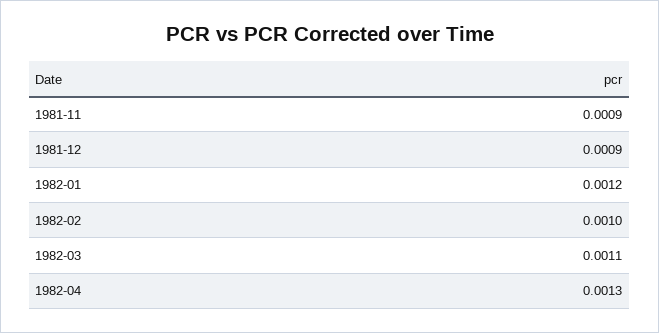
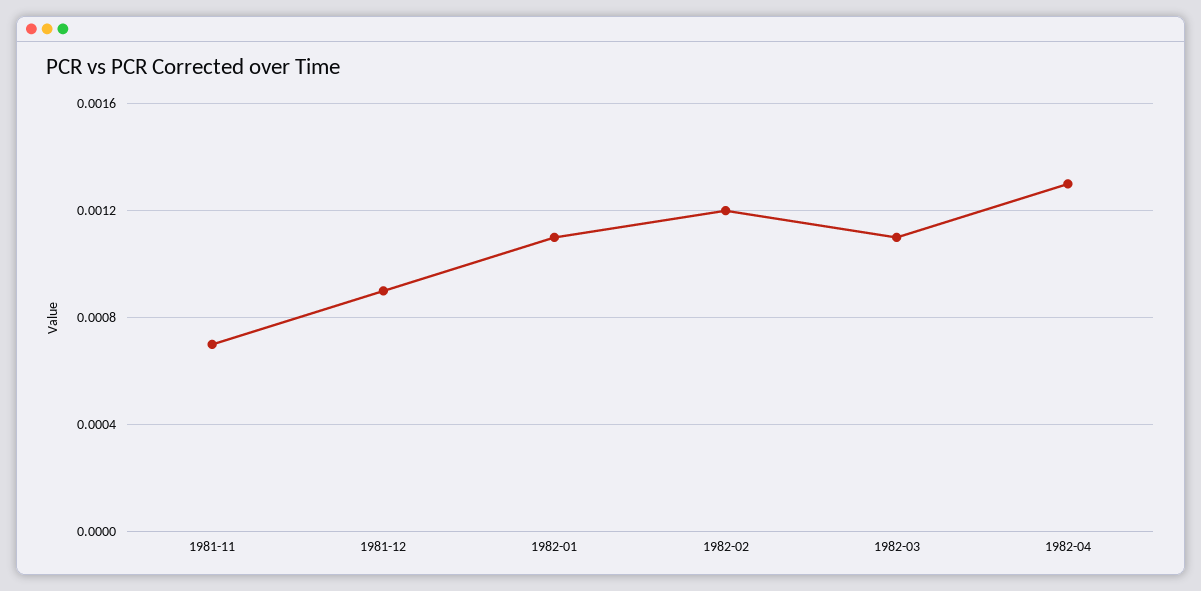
  {
-   "1981-11": 0.0009,
+   "1981-11": 0.0007,
    "1981-12": 0.0009,
-   "1982-01": 0.0012,
+   "1982-01": 0.0011,
-   "1982-02": 0.001,
+   "1982-02": 0.0012,
    "1982-03": 0.0011,
    "1982-04": 0.0013
  }

